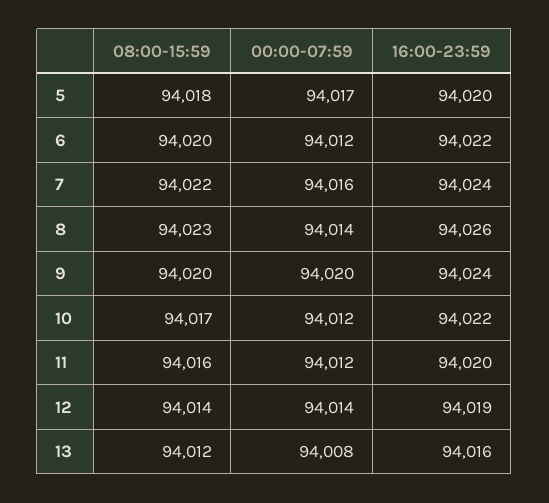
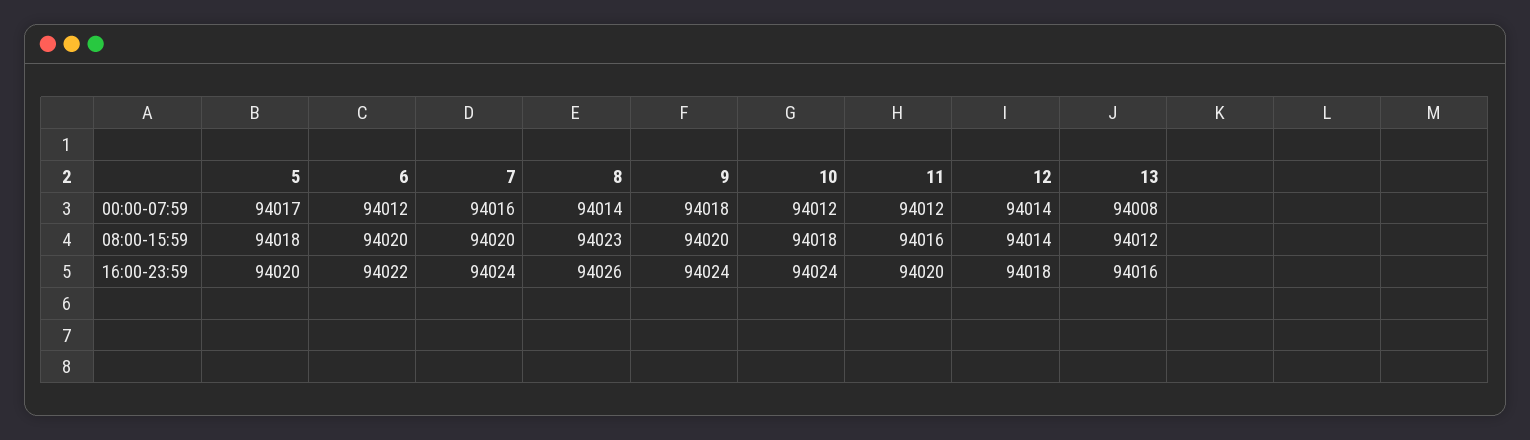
  {
    "08:00-15:59": {
      "5": 94018,
      "6": 94020,
-     "7": 94022,
+     "7": 94020,
      "8": 94023,
      "9": 94020,
-     "10": 94017,
+     "10": 94018,
      "11": 94016,
      "12": 94014,
      "13": 94012
    },
    "00:00-07:59": {
      "5": 94017,
      "6": 94012,
      "7": 94016,
      "8": 94014,
-     "9": 94020,
+     "9": 94018,
      "10": 94012,
      "11": 94012,
      "12": 94014,
      "13": 94008
    },
    "16:00-23:59": {
      "5": 94020,
      "6": 94022,
      "7": 94024,
      "8": 94026,
      "9": 94024,
-     "10": 94022,
+     "10": 94024,
      "11": 94020,
-     "12": 94019,
+     "12": 94018,
      "13": 94016
    }
  }

